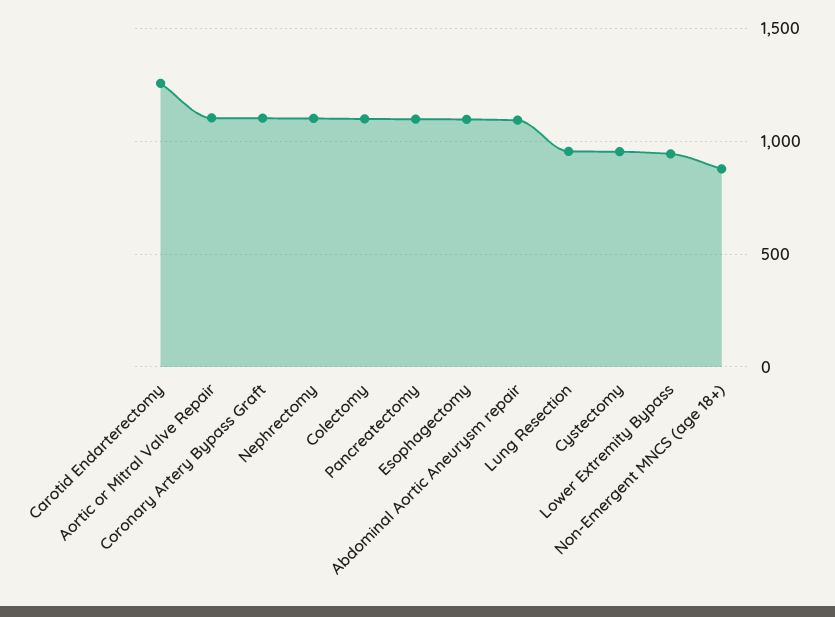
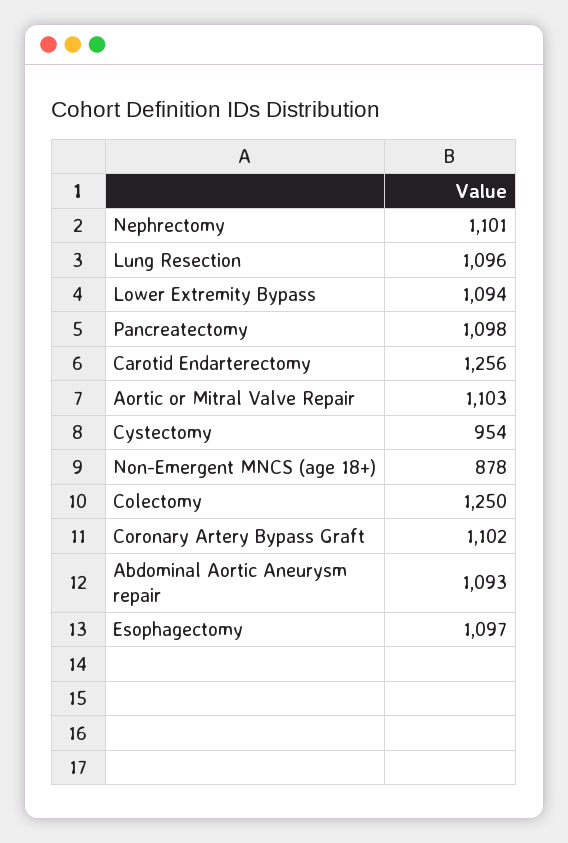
  {
    "Carotid Endarterectomy": 1256,
    "Aortic or Mitral Valve Repair": 1103,
    "Coronary Artery Bypass Graft": 1102,
    "Nephrectomy": 1101,
-   "Colectomy": 1100,
+   "Colectomy": 1250,
    "Pancreatectomy": 1098,
    "Esophagectomy": 1097,
    "Abdominal Aortic Aneurysm repair": 1093,
-   "Lung Resection": 950,
+   "Lung Resection": 1096,
    "Cystectomy": 954,
-   "Lower Extremity Bypass": 950,
+   "Lower Extremity Bypass": 1094,
    "Non-Emergent MNCS (age 18+)": 878
  }

